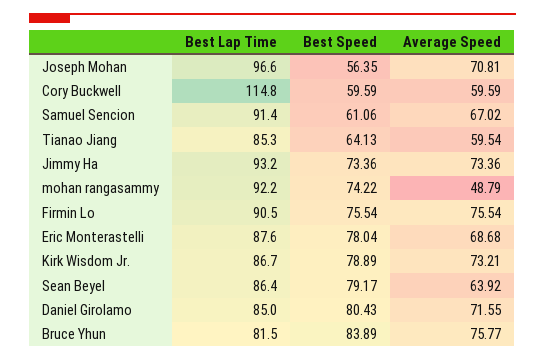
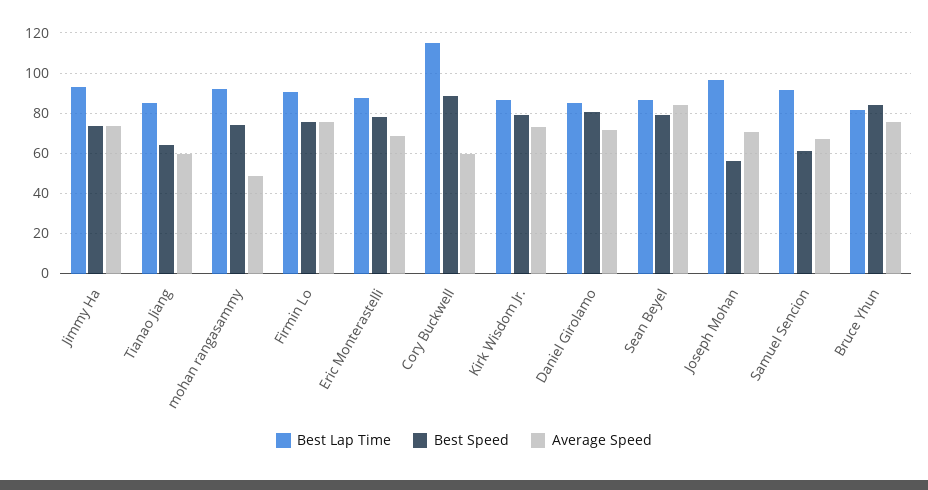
  {
    "Best Lap Time": {
      "Joseph Mohan": 96.6,
      "Cory Buckwell": 114.8,
      "Samuel Sencion": 91.4,
      "Tianao Jiang": 85.3,
      "Jimmy Ha": 93.2,
      "mohan rangasammy": 92.2,
      "Firmin Lo": 90.5,
      "Eric Monterastelli": 87.6,
      "Kirk Wisdom Jr.": 86.7,
      "Sean Beyel": 86.4,
      "Daniel Girolamo": 85,
      "Bruce Yhun": 81.5
    },
    "Best Speed": {
      "Joseph Mohan": 56.35,
-     "Cory Buckwell": 59.59,
+     "Cory Buckwell": 90,
      "Samuel Sencion": 61.06,
      "Tianao Jiang": 64.13,
      "Jimmy Ha": 73.36,
      "mohan rangasammy": 74.22,
      "Firmin Lo": 75.54,
      "Eric Monterastelli": 78.04,
      "Kirk Wisdom Jr.": 78.89,
      "Sean Beyel": 79.17,
      "Daniel Girolamo": 80.43,
      "Bruce Yhun": 83.89
    },
    "Average Speed": {
      "Joseph Mohan": 70.81,
      "Cory Buckwell": 59.59,
      "Samuel Sencion": 67.02,
      "Tianao Jiang": 59.54,
      "Jimmy Ha": 73.36,
      "mohan rangasammy": 48.79,
      "Firmin Lo": 75.54,
      "Eric Monterastelli": 68.68,
      "Kirk Wisdom Jr.": 73.21,
-     "Sean Beyel": 63.92,
+     "Sean Beyel": 85,
      "Daniel Girolamo": 71.55,
      "Bruce Yhun": 75.77
    }
  }

